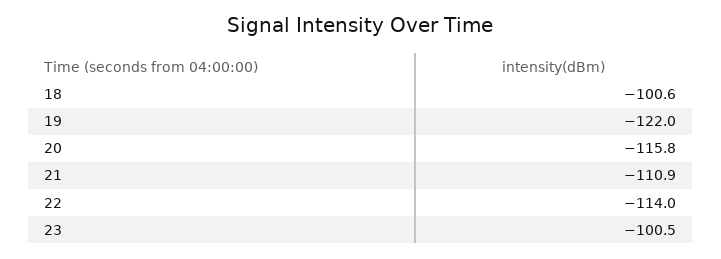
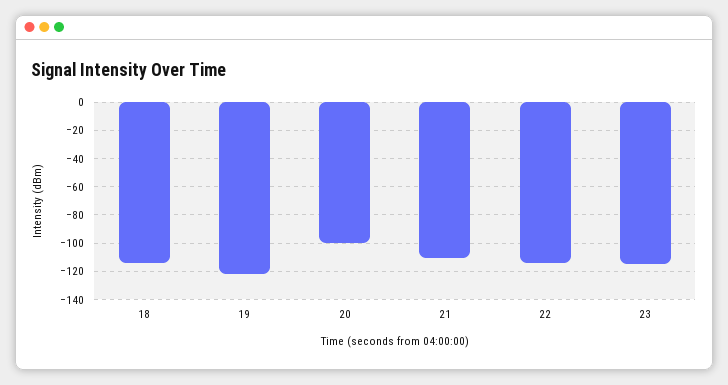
  {
-   "18": -100.6,
+   "18": -115,
    "19": -122,
-   "20": -115.8,
+   "20": -100,
    "21": -110.9,
    "22": -114,
-   "23": -100.5
+   "23": -115
  }

